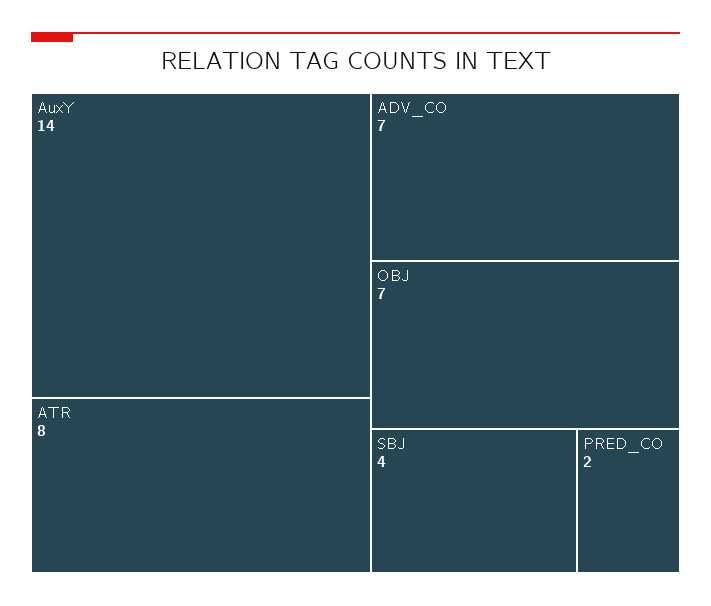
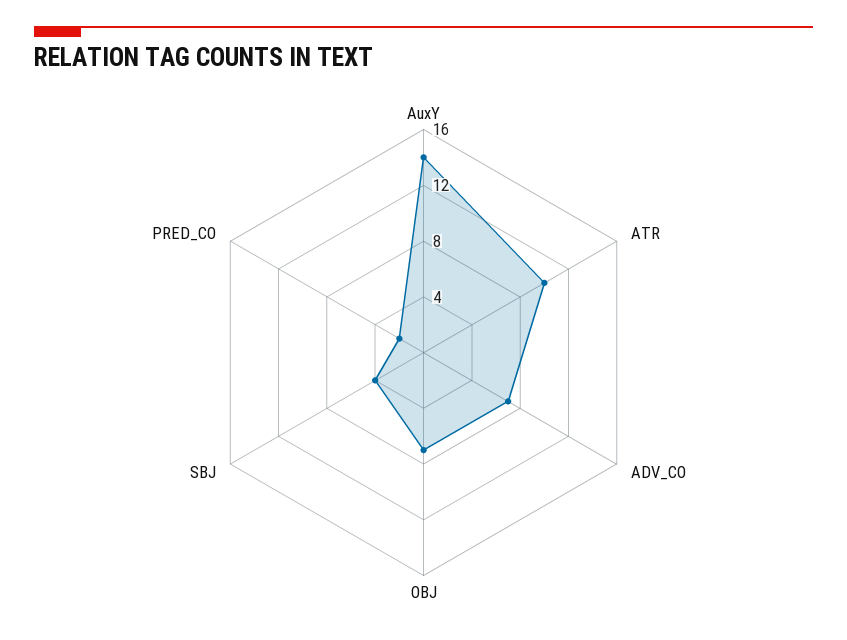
  {
    "AuxY": 14,
-   "ATR": 8,
+   "ATR": 10,
    "ADV_CO": 7,
    "OBJ": 7,
    "SBJ": 4,
    "PRED_CO": 2
  }

